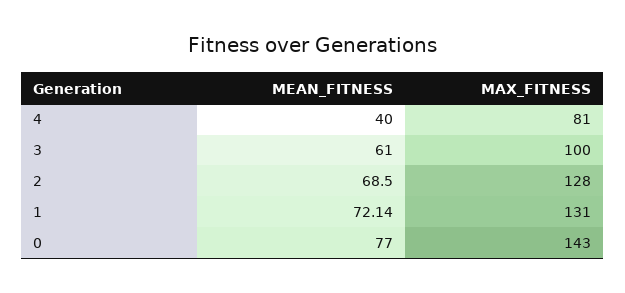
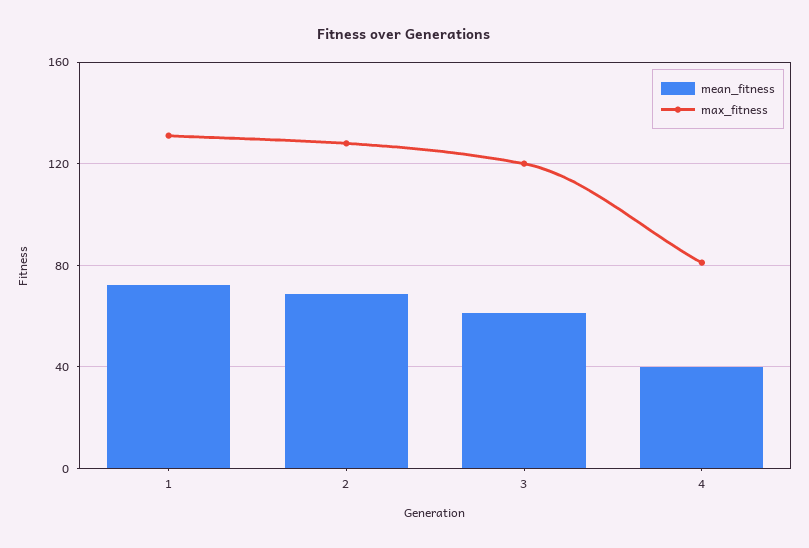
  {
    "MEAN_FITNESS": {
      "4": 40,
      "3": 61,
      "2": 68.5,
-     "1": 72.14,
+     "1": 72.14
-     "0": 77
    },
    "MAX_FITNESS": {
      "4": 81,
-     "3": 100,
+     "3": 120,
      "2": 128,
-     "1": 131,
+     "1": 131
-     "0": 143
    }
  }

